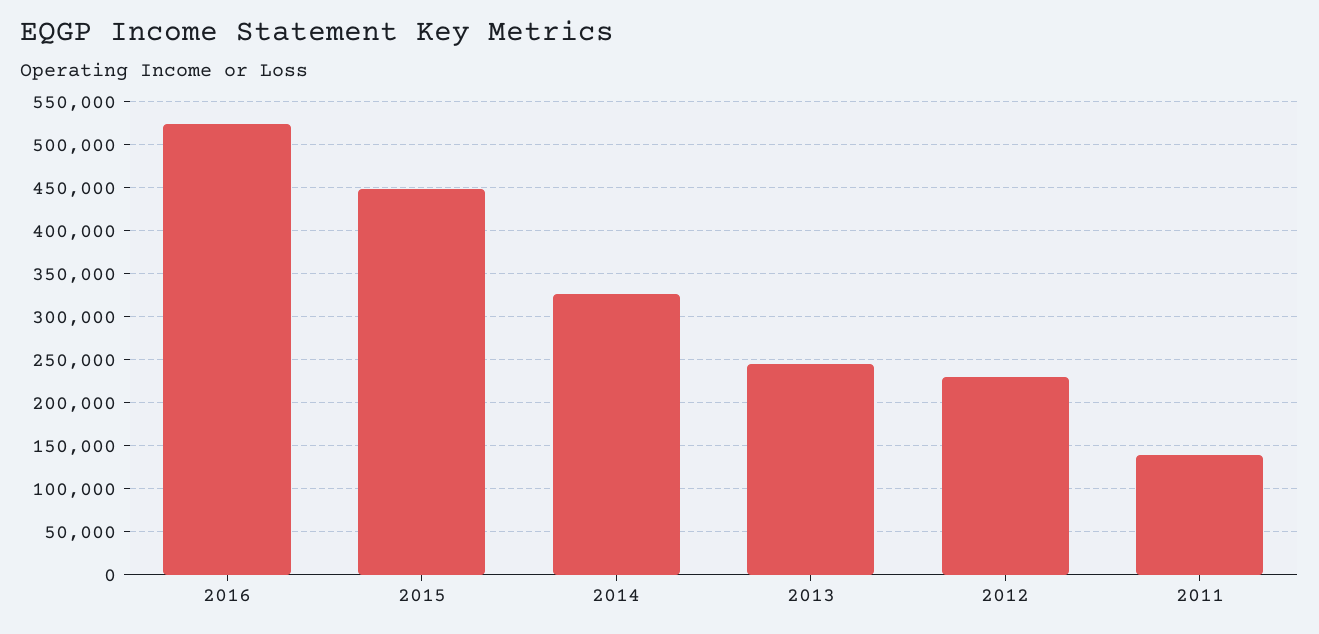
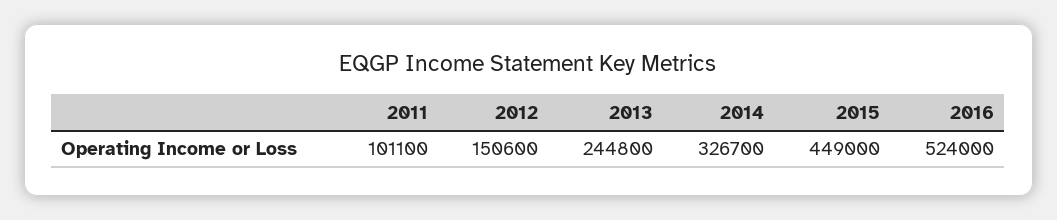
  {
    "2016": 524000,
    "2015": 449000,
    "2014": 326700,
    "2013": 244800,
-   "2012": 230000,
+   "2012": 150600,
-   "2011": 140000
+   "2011": 101100
  }

